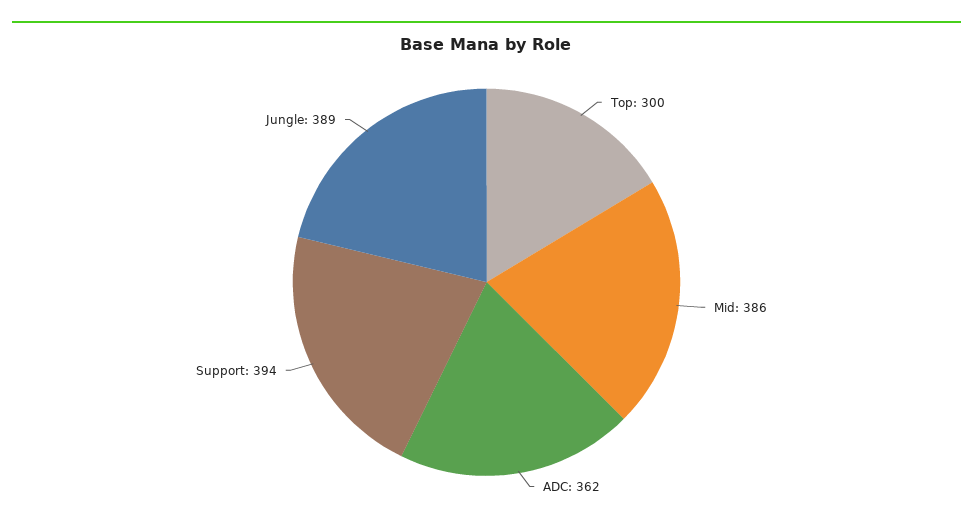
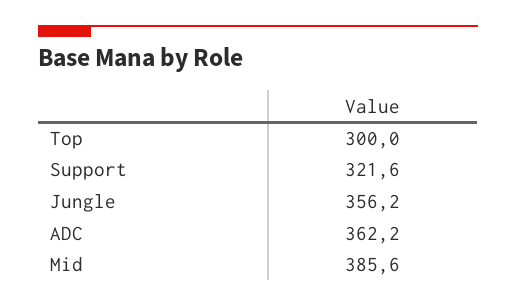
  {
    "Top": 300,
    "Mid": 385.6,
    "ADC": 362.2,
-   "Support": 394,
+   "Support": 321.6,
-   "Jungle": 389
+   "Jungle": 356.2
  }

